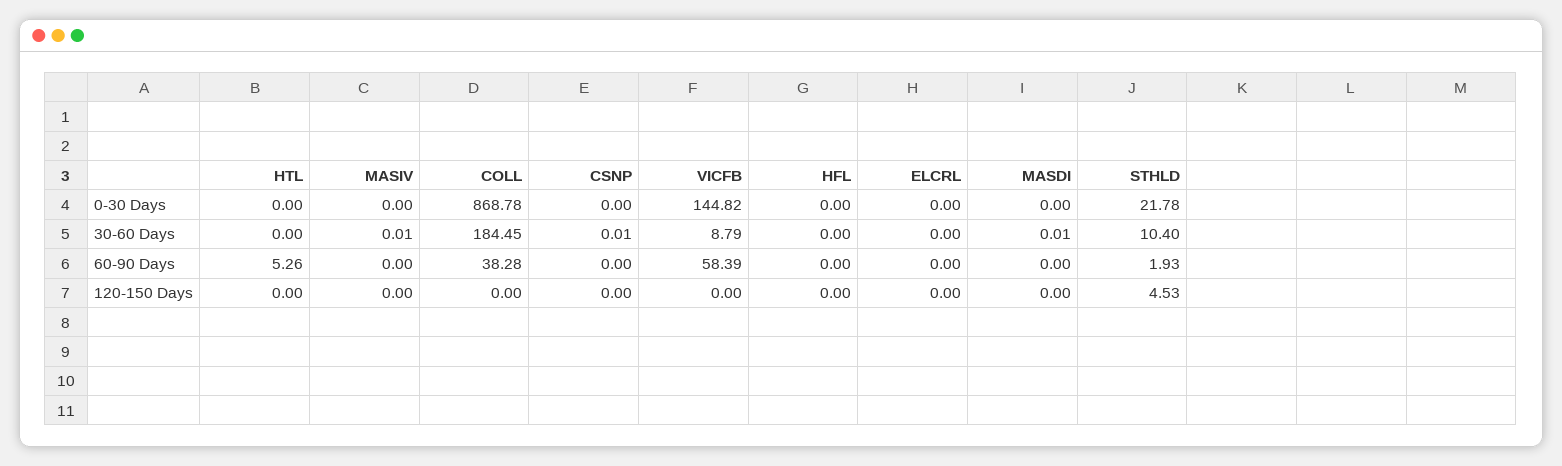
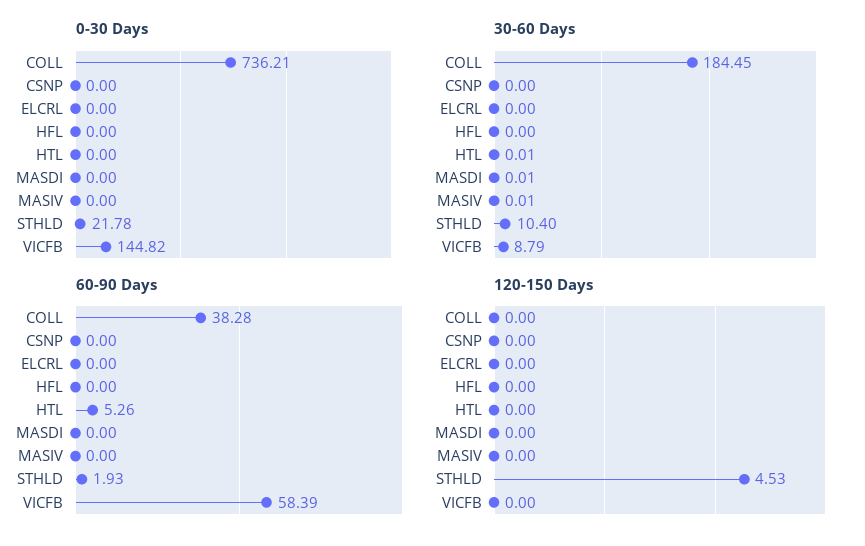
  {
    "0-30 Days": {
      "HTL": 0,
      "MASIV": 0,
-     "COLL": 868.78,
+     "COLL": 736.21,
      "CSNP": 0,
      "VICFB": 144.82,
      "HFL": 0,
      "ELCRL": 0,
      "MASDI": 0,
      "STHLD": 21.78
    },
    "30-60 Days": {
-     "HTL": 0,
+     "HTL": 0.01,
      "MASIV": 0.01,
      "COLL": 184.45,
-     "CSNP": 0.01,
+     "CSNP": 0,
      "VICFB": 8.79,
      "HFL": 0,
      "ELCRL": 0,
      "MASDI": 0.01,
      "STHLD": 10.4
    },
    "60-90 Days": {
      "HTL": 5.26,
      "MASIV": 0,
      "COLL": 38.28,
      "CSNP": 0,
      "VICFB": 58.39,
      "HFL": 0,
      "ELCRL": 0,
      "MASDI": 0,
      "STHLD": 1.93
    },
    "120-150 Days": {
      "HTL": 0,
      "MASIV": 0,
      "COLL": 0,
      "CSNP": 0,
      "VICFB": 0,
      "HFL": 0,
      "ELCRL": 0,
      "MASDI": 0,
      "STHLD": 4.53
    }
  }

